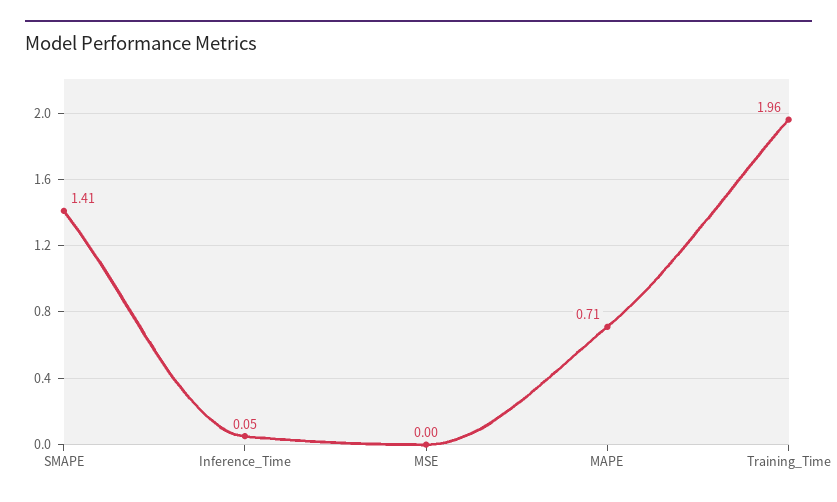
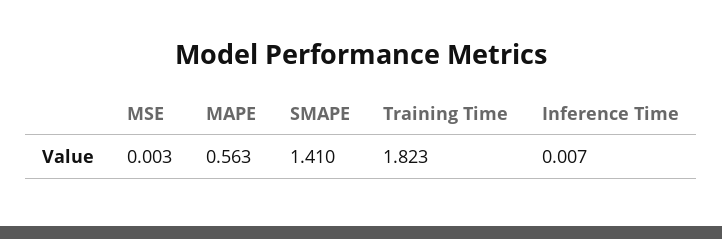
  {
    "SMAPE": 1.41,
-   "Inference_Time": 0.05,
+   "Inference_Time": 0.007,
    "MSE": 0.003,
-   "MAPE": 0.71,
+   "MAPE": 0.563,
-   "Training_Time": 1.96
+   "Training_Time": 1.823
  }

